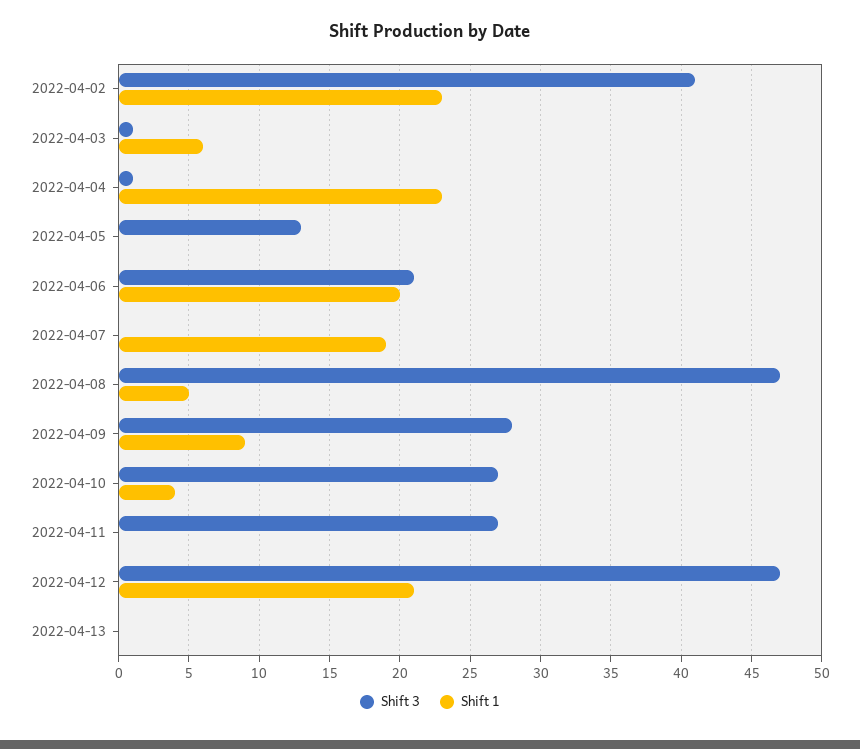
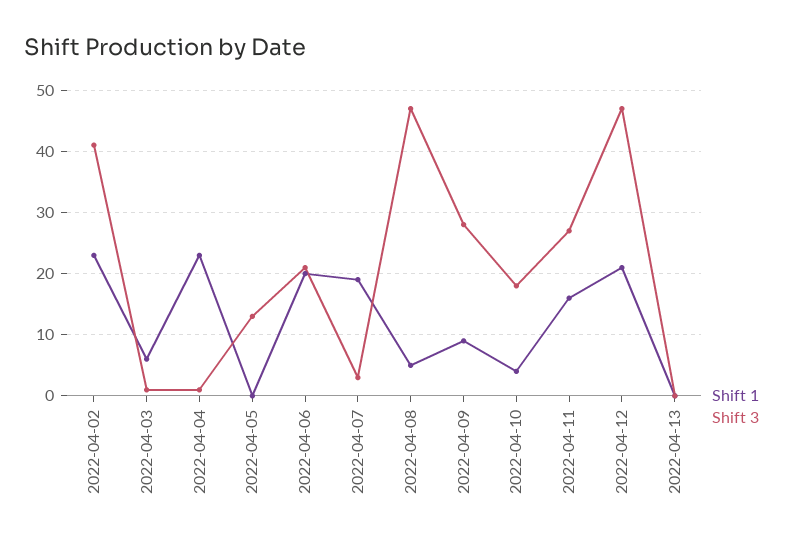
  {
    "Shift 3": {
      "2022-04-02": 41,
      "2022-04-03": 1,
      "2022-04-04": 1,
      "2022-04-05": 13,
      "2022-04-06": 21,
-     "2022-04-07": 0,
+     "2022-04-07": 3,
      "2022-04-08": 47,
      "2022-04-09": 28,
-     "2022-04-10": 27,
+     "2022-04-10": 18,
      "2022-04-11": 27,
      "2022-04-12": 47,
      "2022-04-13": 0
    },
    "Shift 1": {
      "2022-04-02": 23,
      "2022-04-03": 6,
      "2022-04-04": 23,
      "2022-04-05": 0,
      "2022-04-06": 20,
      "2022-04-07": 19,
      "2022-04-08": 5,
      "2022-04-09": 9,
      "2022-04-10": 4,
-     "2022-04-11": 0,
+     "2022-04-11": 16,
      "2022-04-12": 21,
      "2022-04-13": 0
    }
  }

